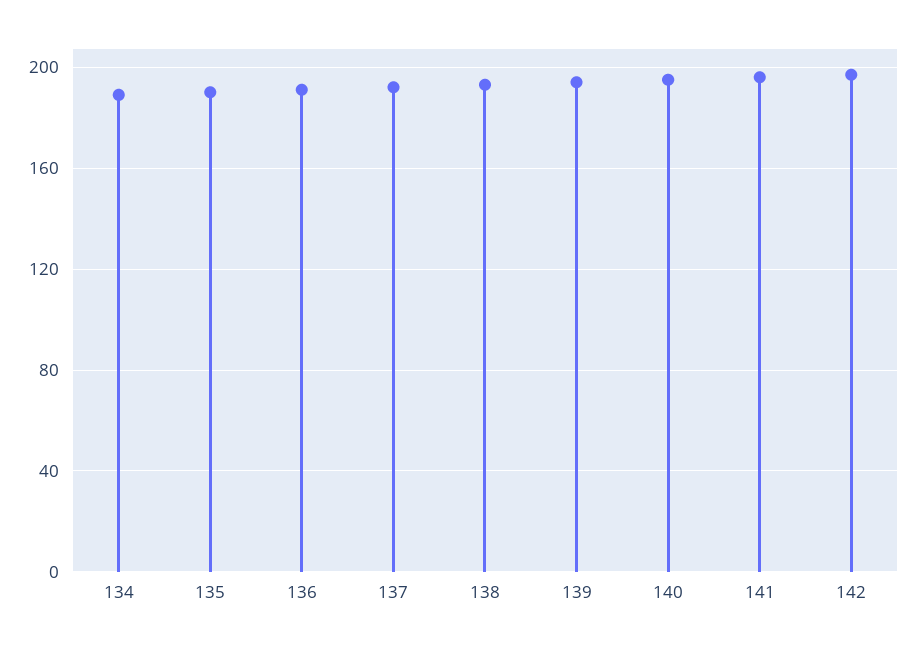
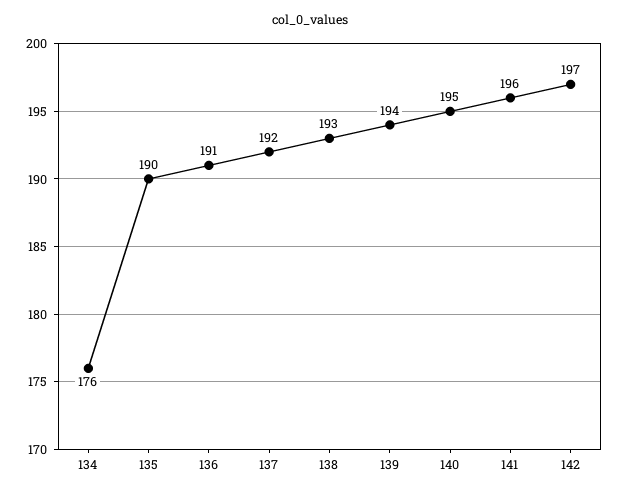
  {
-   "134": 190,
+   "134": 176,
    "135": 190,
    "136": 191,
    "137": 192,
    "138": 193,
    "139": 194,
    "140": 195,
    "141": 196,
    "142": 197
  }

